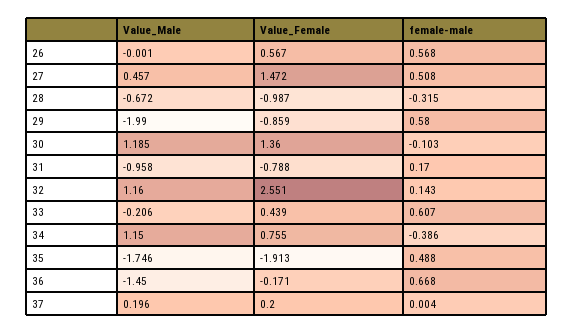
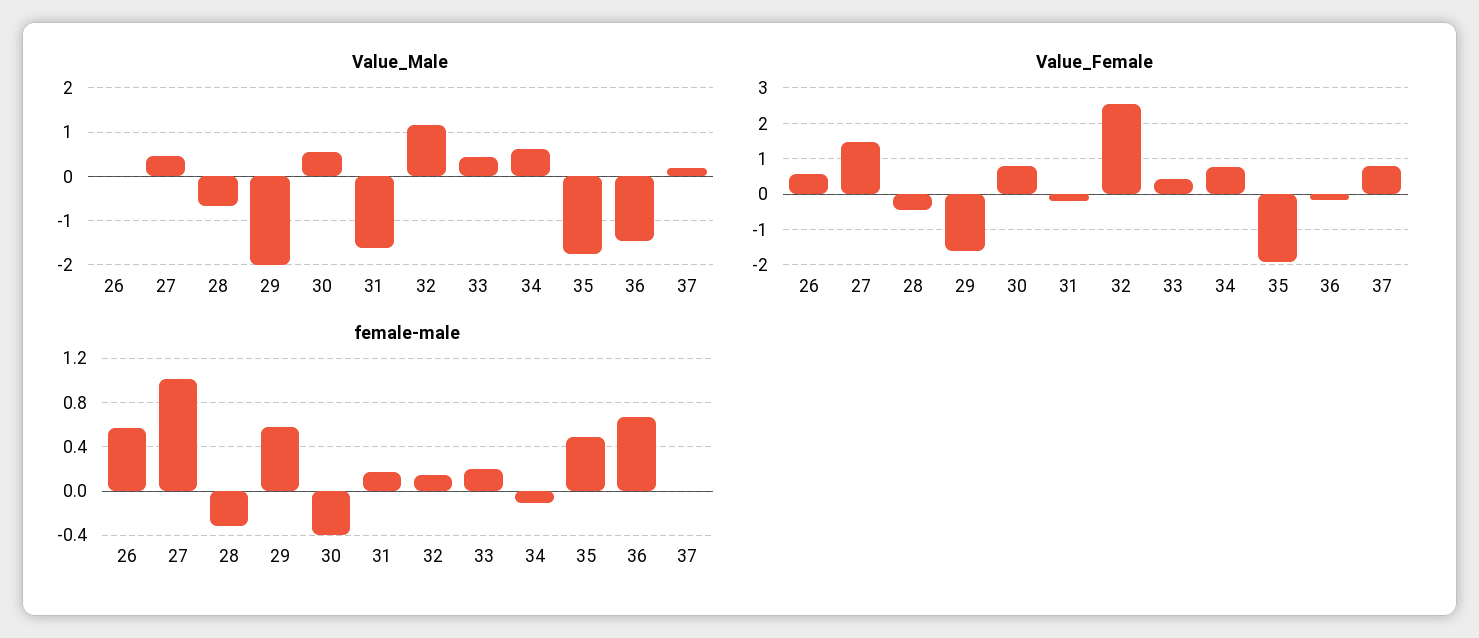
  {
    "Value_Male": {
      "26": -0.001,
      "27": 0.457,
      "28": -0.672,
      "29": -1.99,
-     "30": 1.185,
+     "30": 0.6,
-     "31": -0.958,
+     "31": -1.6,
      "32": 1.16,
-     "33": -0.206,
+     "33": 0.4,
-     "34": 1.15,
+     "34": 0.6,
      "35": -1.746,
      "36": -1.45,
      "37": 0.196
    },
    "Value_Female": {
      "26": 0.567,
      "27": 1.472,
-     "28": -0.987,
+     "28": -0.4,
-     "29": -0.859,
+     "29": -1.6,
-     "30": 1.36,
+     "30": 0.8,
-     "31": -0.788,
+     "31": -0.2,
      "32": 2.551,
      "33": 0.439,
      "34": 0.755,
      "35": -1.913,
      "36": -0.171,
-     "37": 0.2
+     "37": 0.8
    },
    "female-male": {
      "26": 0.568,
-     "27": 0.508,
+     "27": 1,
      "28": -0.315,
      "29": 0.58,
-     "30": -0.103,
+     "30": -0.4,
      "31": 0.17,
      "32": 0.143,
-     "33": 0.607,
+     "33": 0.2,
-     "34": -0.386,
+     "34": -0.1,
      "35": 0.488,
      "36": 0.668,
      "37": 0.004
    }
  }

